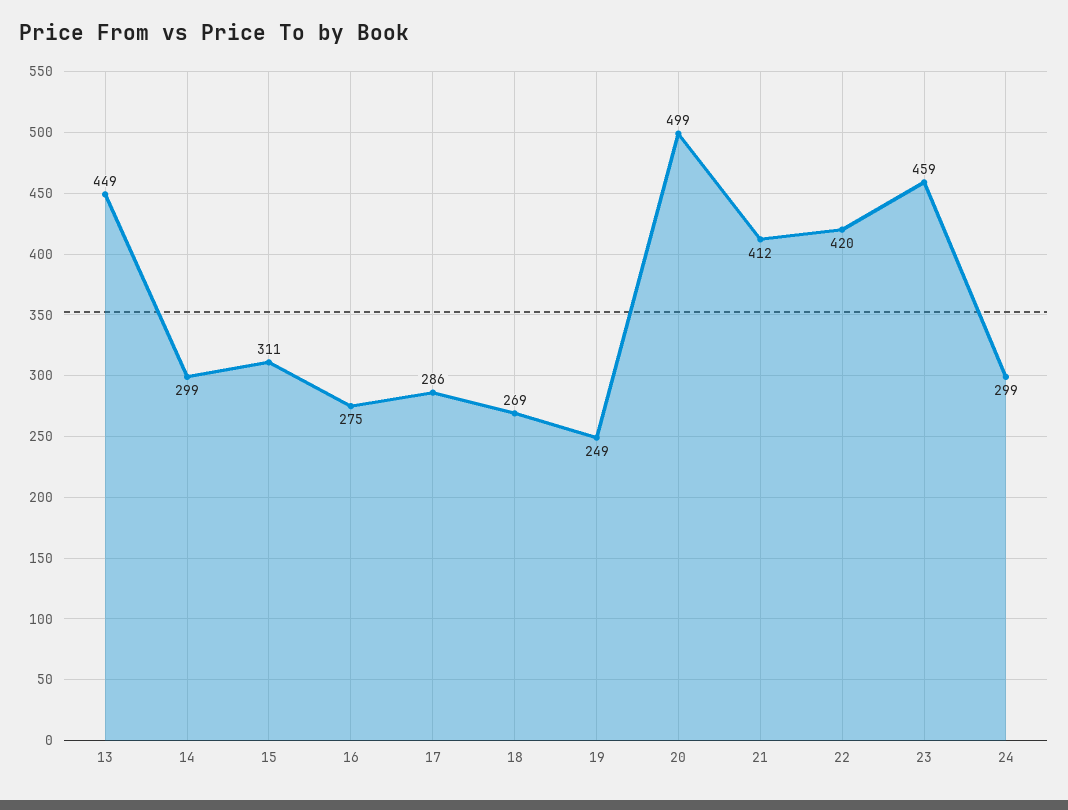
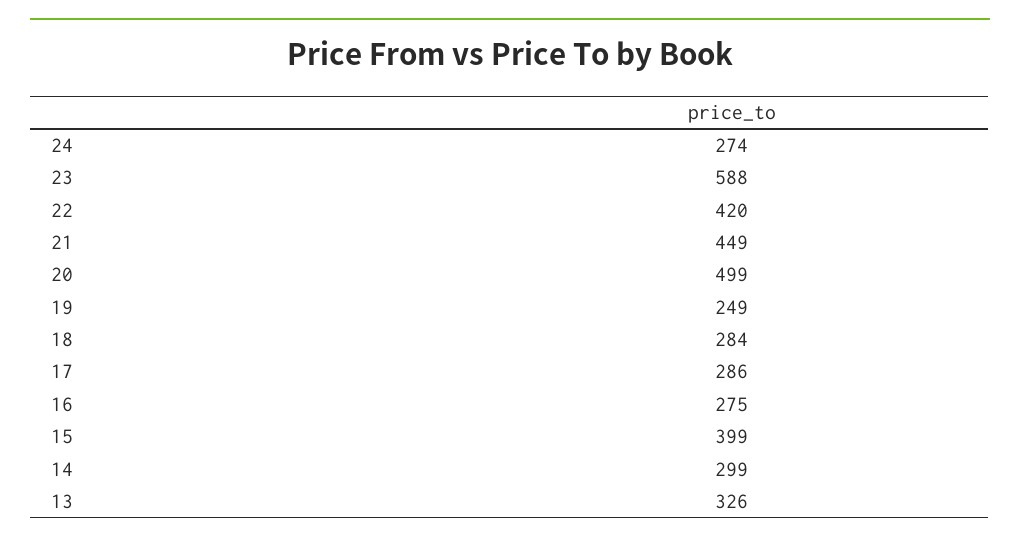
  {
-   "13": 449,
+   "13": 326,
    "14": 299,
-   "15": 311,
+   "15": 399,
    "16": 275,
    "17": 286,
-   "18": 269,
+   "18": 284,
    "19": 249,
    "20": 499,
-   "21": 412,
+   "21": 449,
    "22": 420,
-   "23": 459,
+   "23": 588,
-   "24": 299
+   "24": 274
  }

